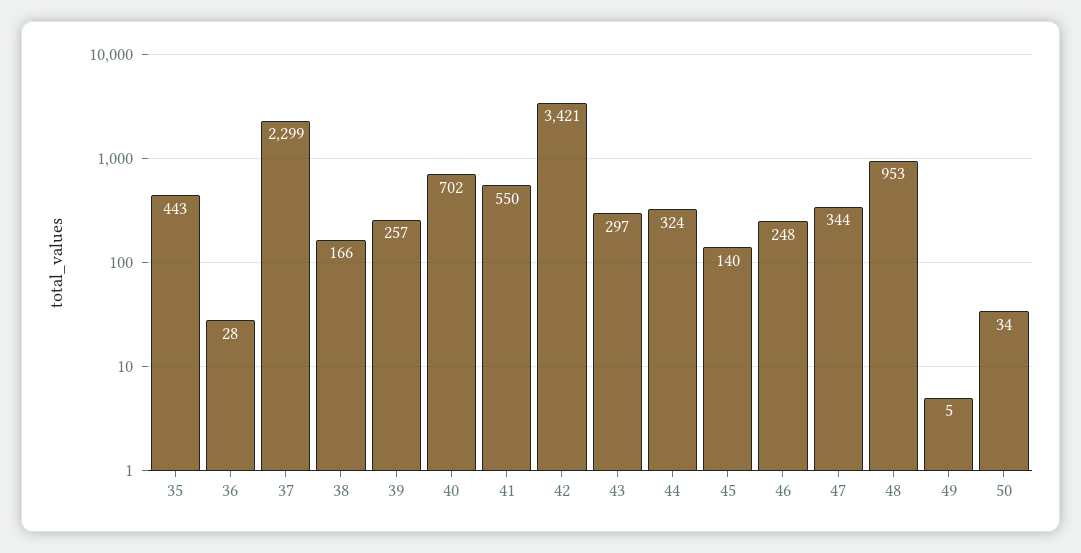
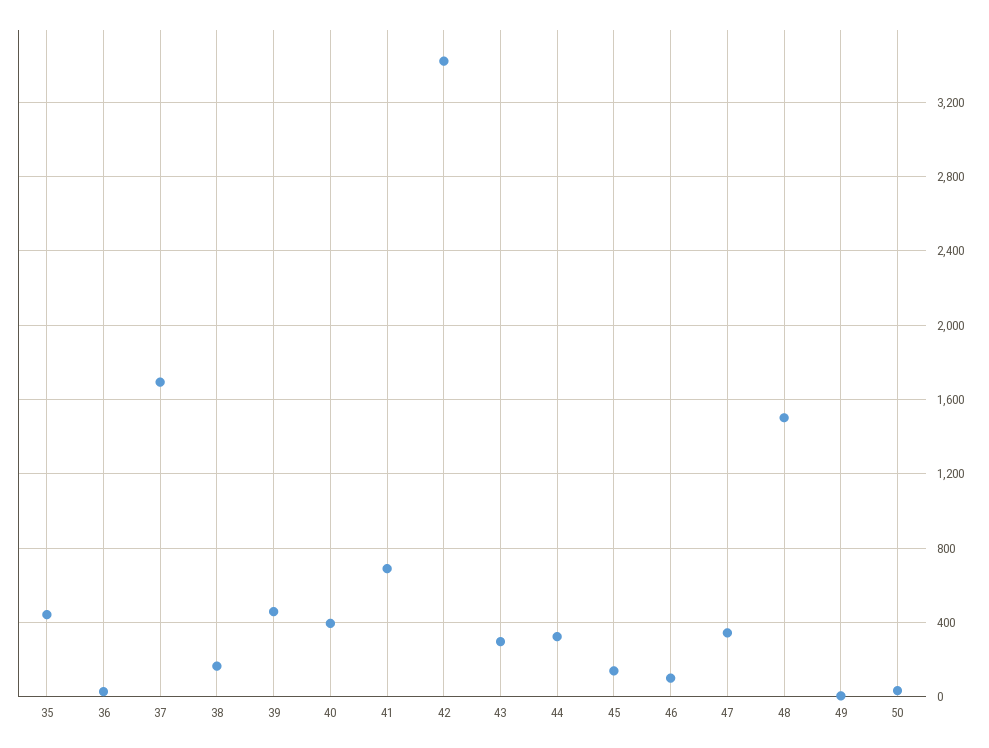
  {
    "35": 443,
    "36": 28,
-   "37": 2299,
+   "37": 1700,
    "38": 166,
-   "39": 257,
+   "39": 450,
-   "40": 702,
+   "40": 400,
-   "41": 550,
+   "41": 700,
    "42": 3421,
    "43": 297,
    "44": 324,
    "45": 140,
-   "46": 248,
+   "46": 100,
    "47": 344,
-   "48": 953,
+   "48": 1500,
    "49": 5,
    "50": 34
  }

